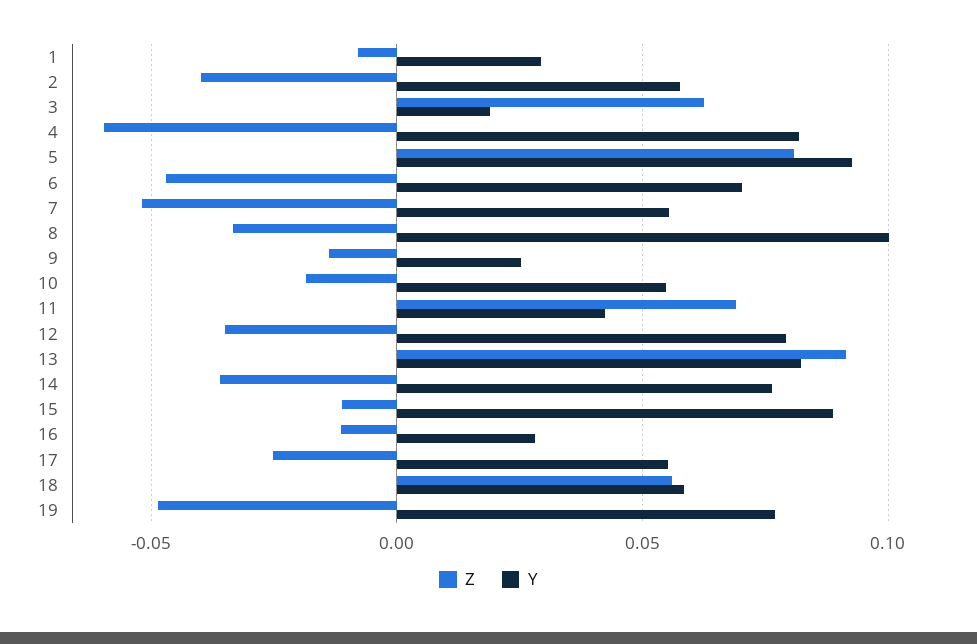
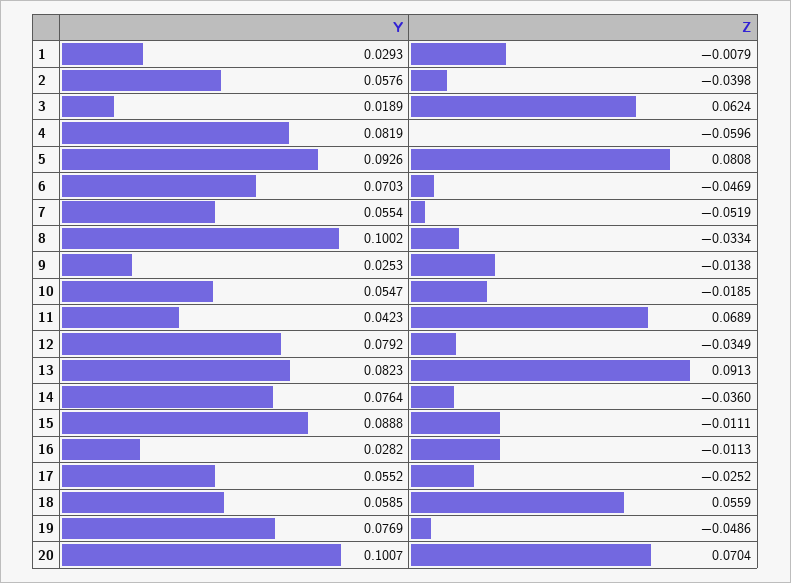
  {
    "Z": {
      "1": -0.0079,
      "2": -0.0398,
      "3": 0.0624,
      "4": -0.0596,
      "5": 0.0808,
      "6": -0.0469,
      "7": -0.0519,
      "8": -0.0334,
      "9": -0.0138,
      "10": -0.0185,
      "11": 0.0689,
      "12": -0.0349,
      "13": 0.0913,
      "14": -0.036,
      "15": -0.0111,
      "16": -0.0113,
      "17": -0.0252,
      "18": 0.0559,
-     "19": -0.0486
+     "19": -0.0486,
+     "20": 0.0704
    },
    "Y": {
      "1": 0.0293,
      "2": 0.0576,
      "3": 0.0189,
      "4": 0.0819,
      "5": 0.0926,
      "6": 0.0703,
      "7": 0.0554,
      "8": 0.1002,
      "9": 0.0253,
      "10": 0.0547,
      "11": 0.0423,
      "12": 0.0792,
      "13": 0.0823,
      "14": 0.0764,
      "15": 0.0888,
      "16": 0.0282,
      "17": 0.0552,
      "18": 0.0585,
-     "19": 0.0769
+     "19": 0.0769,
+     "20": 0.1007
    }
  }

